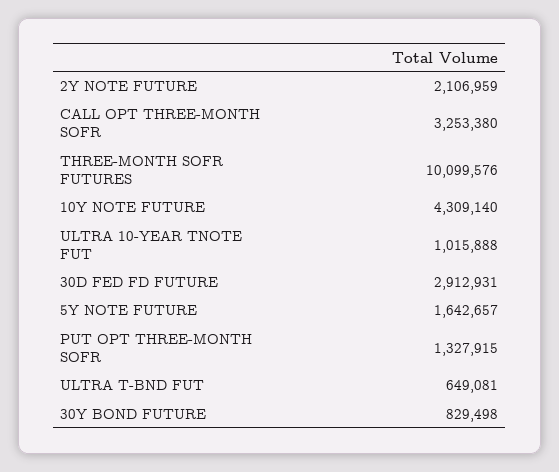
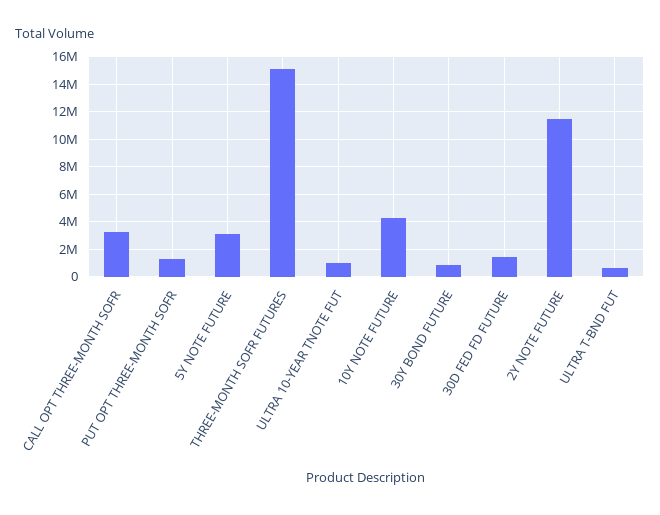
  {
-   "2Y NOTE FUTURE": 2106959,
+   "2Y NOTE FUTURE": 11500000,
    "CALL OPT THREE-MONTH SOFR": 3253380,
-   "THREE-MONTH SOFR FUTURES": 10099576,
+   "THREE-MONTH SOFR FUTURES": 15000000,
    "10Y NOTE FUTURE": 4309140,
    "ULTRA 10-YEAR TNOTE FUT": 1015888,
-   "30D FED FD FUTURE": 2912931,
+   "30D FED FD FUTURE": 1500000,
-   "5Y NOTE FUTURE": 1642657,
+   "5Y NOTE FUTURE": 3000000,
    "PUT OPT THREE-MONTH SOFR": 1327915,
    "ULTRA T-BND FUT": 649081,
    "30Y BOND FUTURE": 829498
  }

